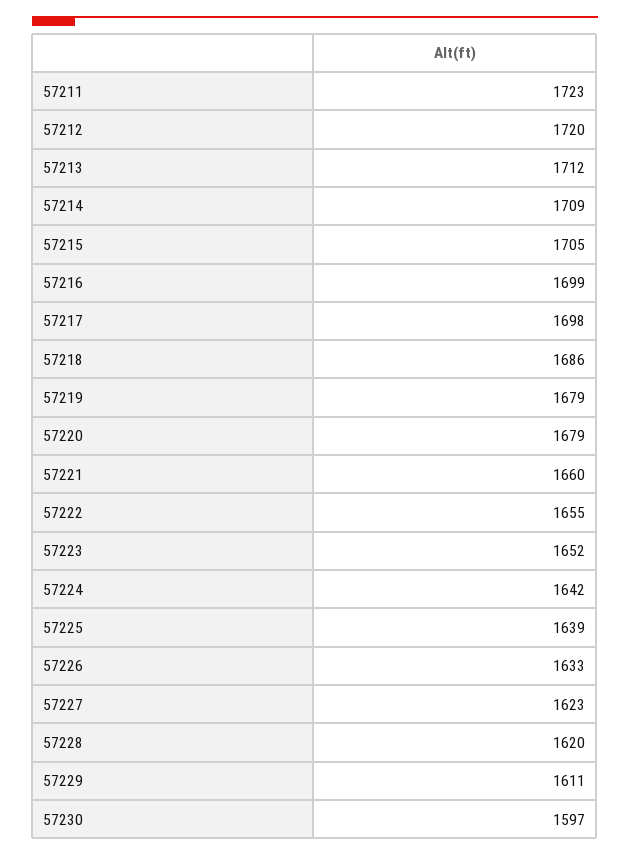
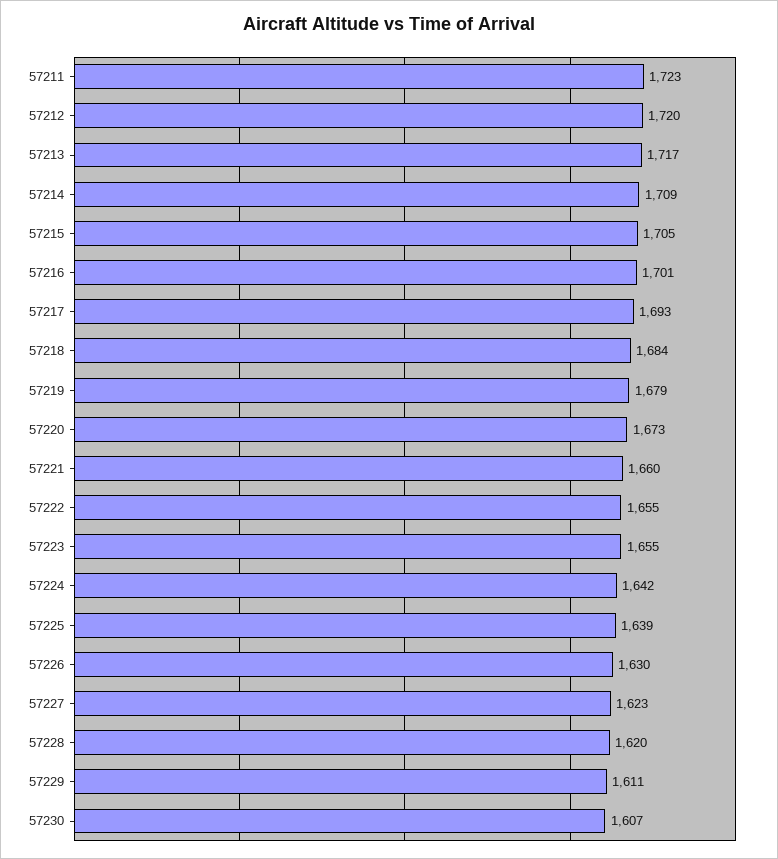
  {
    "57211": 1723,
    "57212": 1720,
-   "57213": 1712,
+   "57213": 1717,
    "57214": 1709,
    "57215": 1705,
-   "57216": 1699,
+   "57216": 1701,
-   "57217": 1698,
+   "57217": 1693,
-   "57218": 1686,
+   "57218": 1684,
    "57219": 1679,
-   "57220": 1679,
+   "57220": 1673,
    "57221": 1660,
    "57222": 1655,
-   "57223": 1652,
+   "57223": 1655,
    "57224": 1642,
    "57225": 1639,
-   "57226": 1633,
+   "57226": 1630,
    "57227": 1623,
    "57228": 1620,
    "57229": 1611,
-   "57230": 1597
+   "57230": 1607
  }

